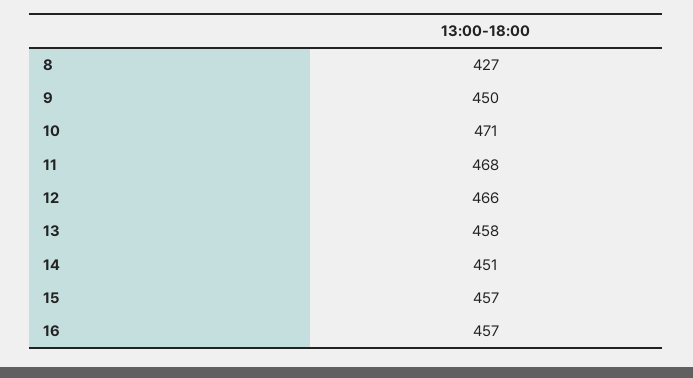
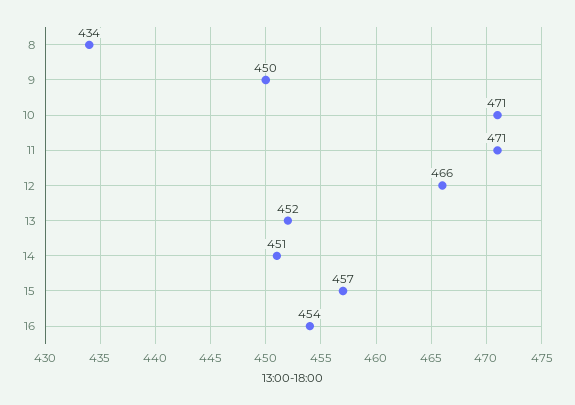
  {
-   "8": 427,
+   "8": 434,
    "9": 450,
    "10": 471,
-   "11": 468,
+   "11": 471,
    "12": 466,
-   "13": 458,
+   "13": 452,
    "14": 451,
    "15": 457,
-   "16": 457
+   "16": 454
  }

